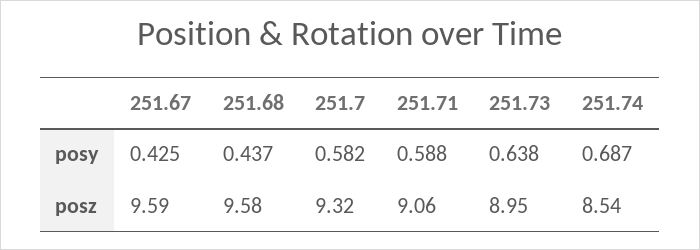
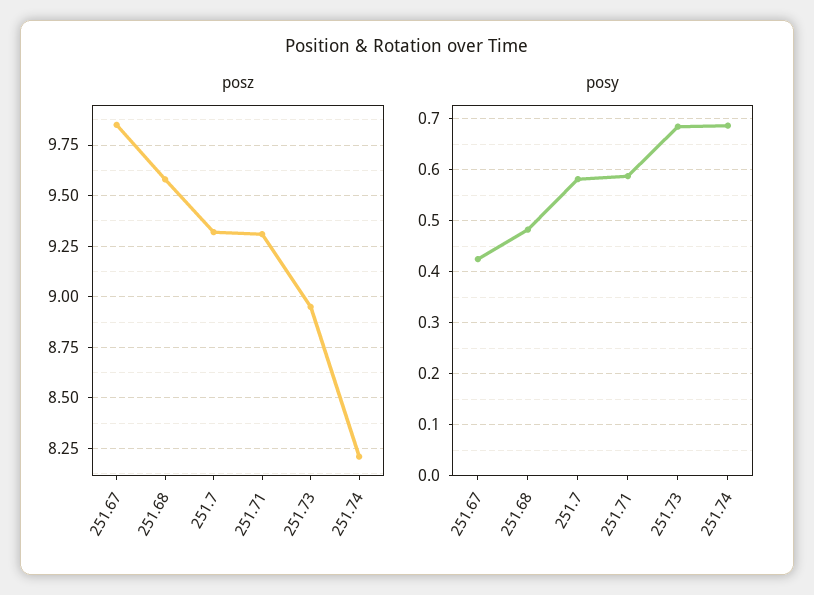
  {
    "posy": {
      "251.67": 0.425,
-     "251.68": 0.437,
+     "251.68": 0.48,
      "251.7": 0.582,
      "251.71": 0.588,
-     "251.73": 0.638,
+     "251.73": 0.68,
      "251.74": 0.687
    },
    "posz": {
-     "251.67": 9.59,
+     "251.67": 9.85,
      "251.68": 9.58,
      "251.7": 9.32,
-     "251.71": 9.06,
+     "251.71": 9.3,
      "251.73": 8.95,
-     "251.74": 8.54
+     "251.74": 8.2
    }
  }

